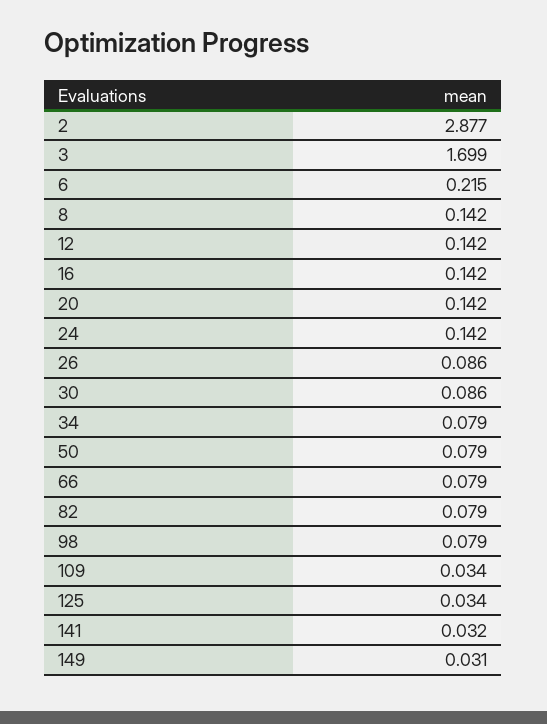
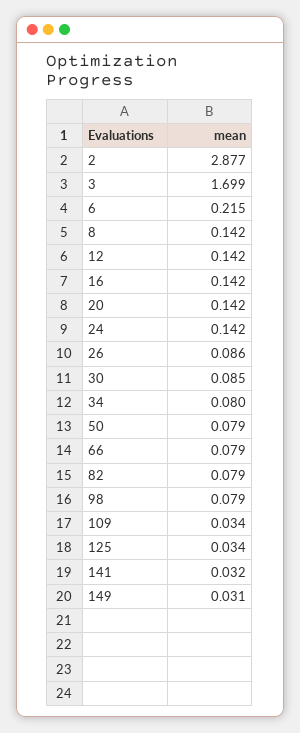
  {
    "2": 2.877,
    "3": 1.699,
    "6": 0.215,
    "8": 0.142,
    "12": 0.142,
    "16": 0.142,
    "20": 0.142,
    "24": 0.142,
    "26": 0.086,
-   "30": 0.086,
+   "30": 0.085,
-   "34": 0.079,
+   "34": 0.08,
    "50": 0.079,
    "66": 0.079,
    "82": 0.079,
    "98": 0.079,
    "109": 0.034,
    "125": 0.034,
    "141": 0.032,
    "149": 0.031
  }

